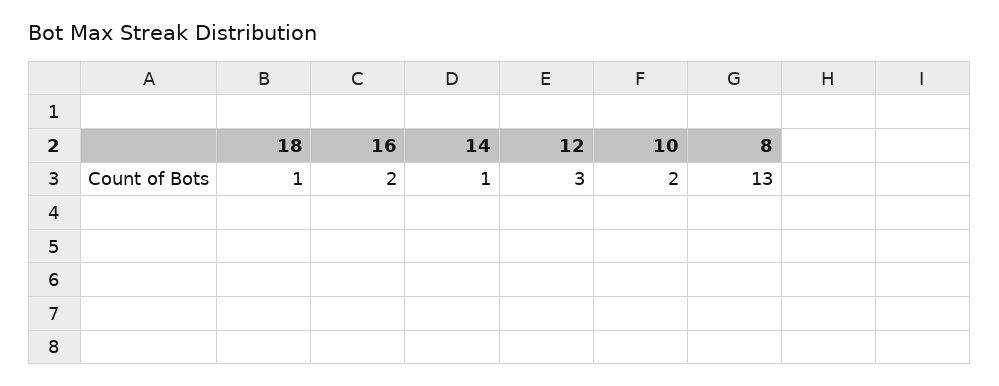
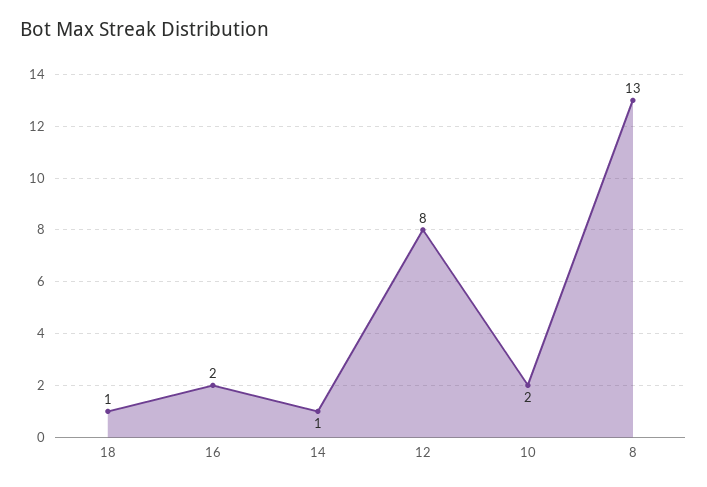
  {
    "18": 1,
    "16": 2,
    "14": 1,
-   "12": 3,
+   "12": 8,
    "10": 2,
    "8": 13
  }

